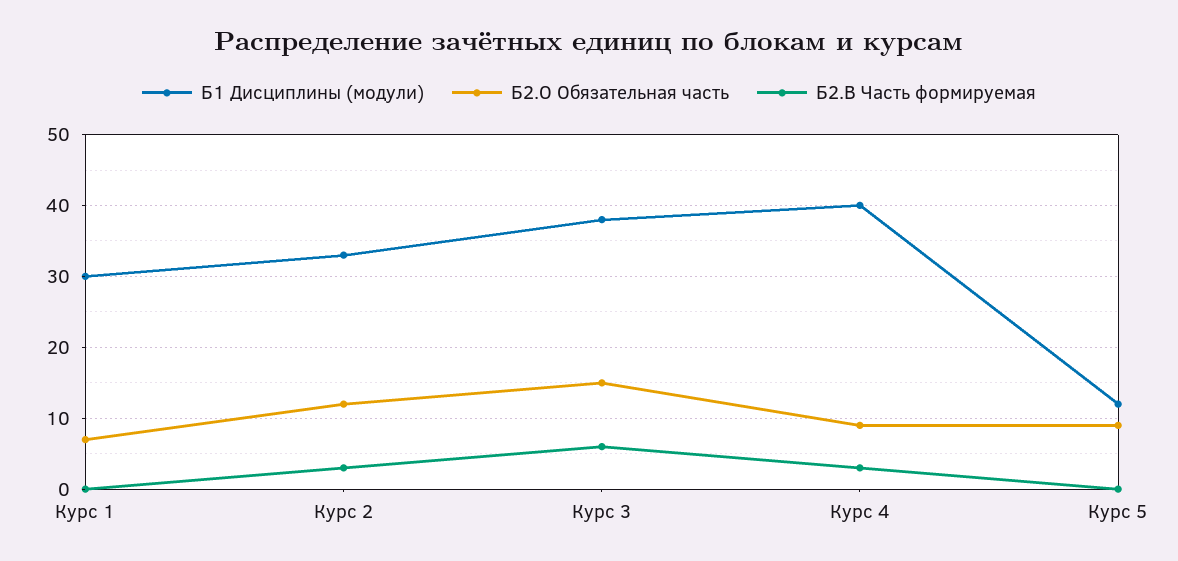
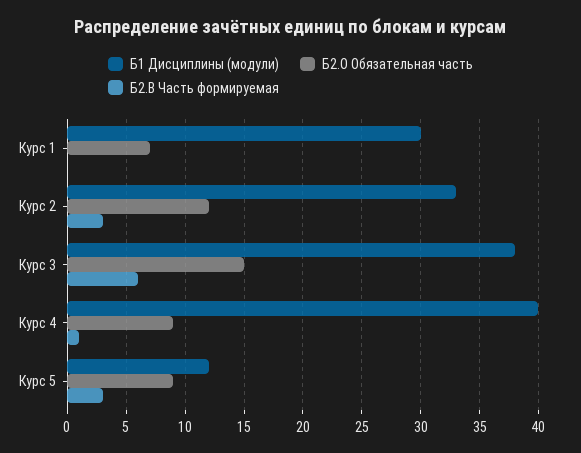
  {
    "Б1 Дисциплины (модули)": {
      "Курс 1": 30,
      "Курс 2": 33,
      "Курс 3": 38,
      "Курс 4": 40,
      "Курс 5": 12
    },
    "Б2.О Обязательная часть": {
      "Курс 1": 7,
      "Курс 2": 12,
      "Курс 3": 15,
      "Курс 4": 9,
      "Курс 5": 9
    },
    "Б2.В Часть формируемая": {
      "Курс 1": 0,
      "Курс 2": 3,
      "Курс 3": 6,
-     "Курс 4": 3,
+     "Курс 4": 1,
-     "Курс 5": 0
+     "Курс 5": 3
    }
  }

